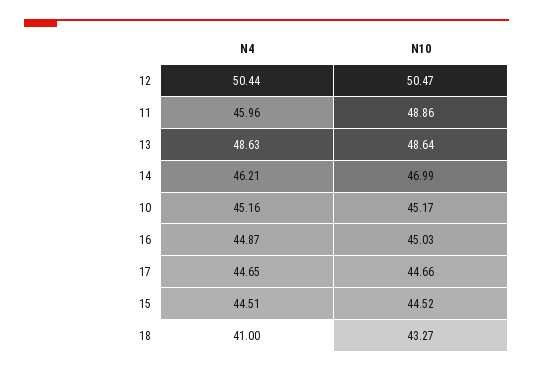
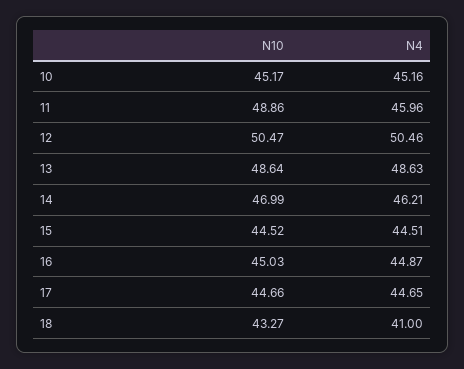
  {
    "N4": {
-     "12": 50.44,
+     "12": 50.46,
      "11": 45.96,
      "13": 48.63,
      "14": 46.21,
      "10": 45.16,
      "16": 44.87,
      "17": 44.65,
      "15": 44.51,
      "18": 41
    },
    "N10": {
      "12": 50.47,
      "11": 48.86,
      "13": 48.64,
      "14": 46.99,
      "10": 45.17,
      "16": 45.03,
      "17": 44.66,
      "15": 44.52,
      "18": 43.27
    }
  }

